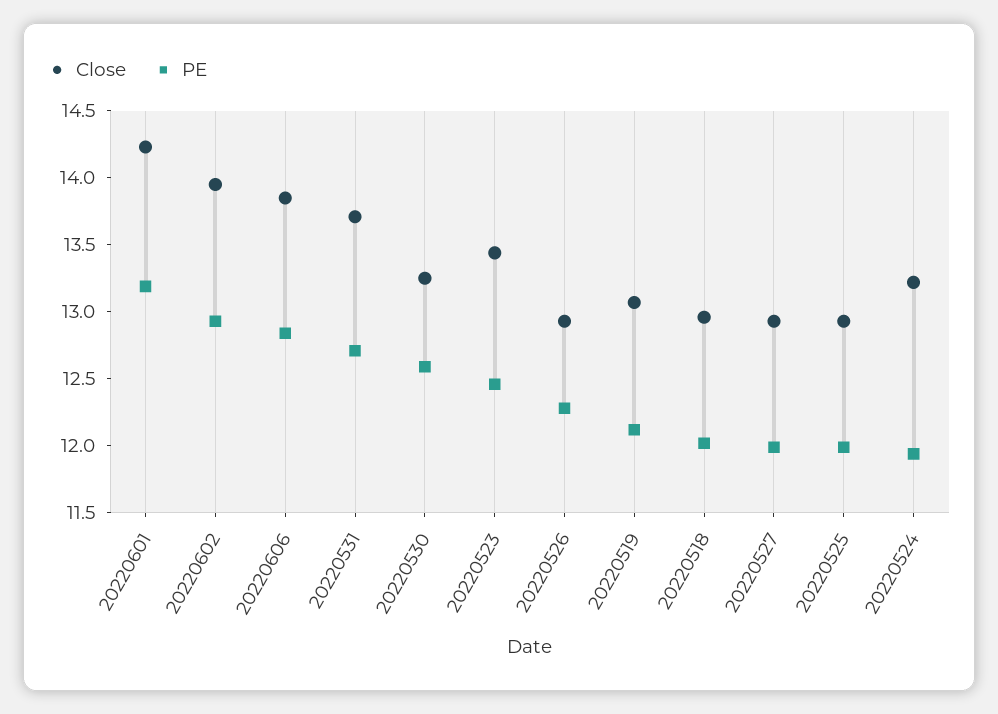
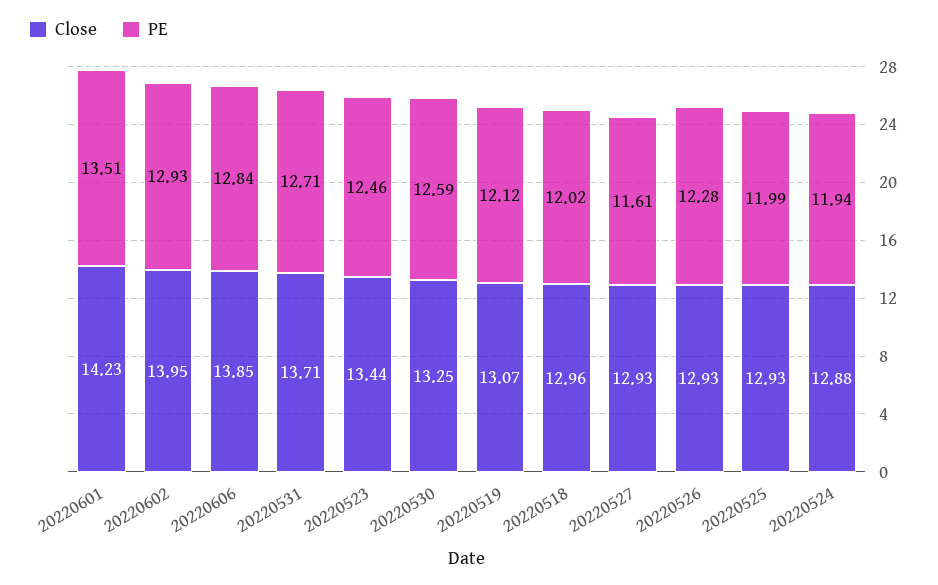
  {
    "Close": {
      "20220601": 14.23,
      "20220602": 13.95,
      "20220606": 13.85,
      "20220531": 13.71,
      "20220530": 13.25,
      "20220523": 13.44,
      "20220526": 12.93,
      "20220519": 13.07,
      "20220518": 12.96,
      "20220527": 12.93,
      "20220525": 12.93,
-     "20220524": 13.2
+     "20220524": 12.88
    },
    "PE": {
-     "20220601": 13.2,
+     "20220601": 13.51,
      "20220602": 12.93,
      "20220606": 12.84,
      "20220531": 12.71,
      "20220530": 12.59,
      "20220523": 12.46,
      "20220526": 12.28,
      "20220519": 12.12,
      "20220518": 12.02,
-     "20220527": 12,
+     "20220527": 11.61,
      "20220525": 11.99,
      "20220524": 11.94
    }
  }

